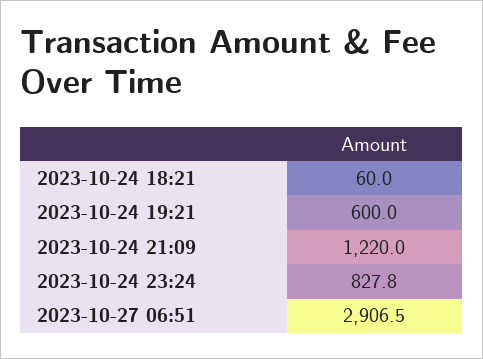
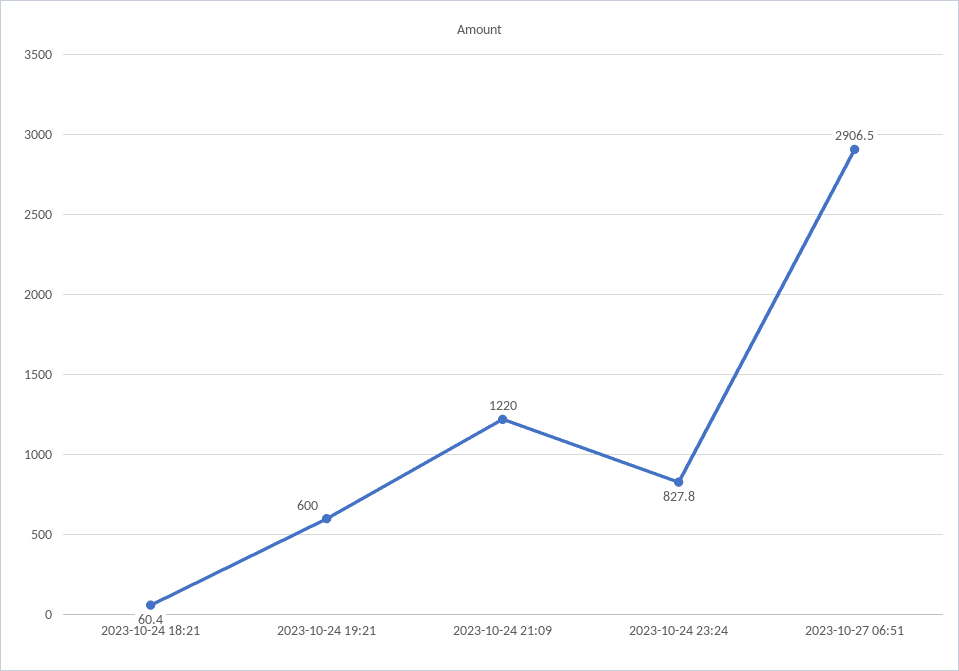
  {
-   "2023-10-24 18:21": 60,
+   "2023-10-24 18:21": 60.4,
    "2023-10-24 19:21": 600,
    "2023-10-24 21:09": 1220,
    "2023-10-24 23:24": 827.8,
    "2023-10-27 06:51": 2906.5
  }

